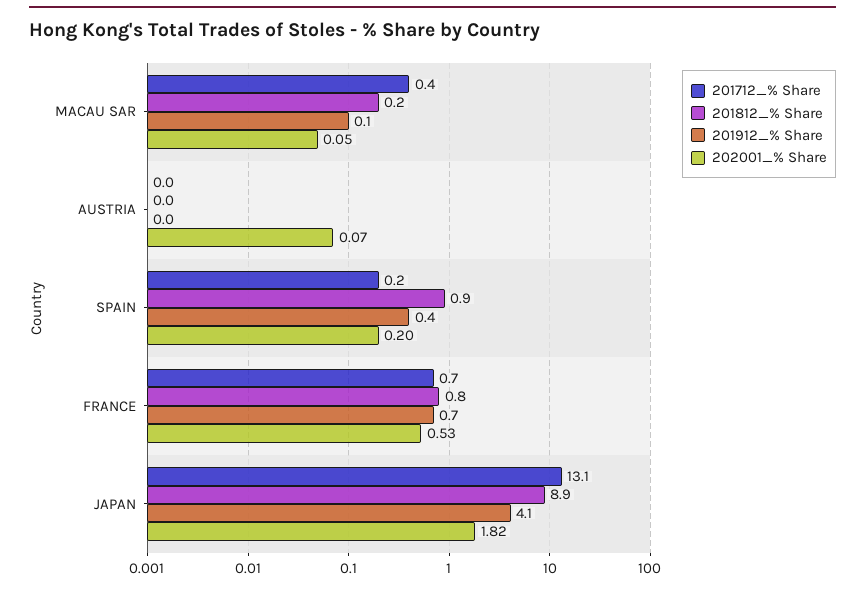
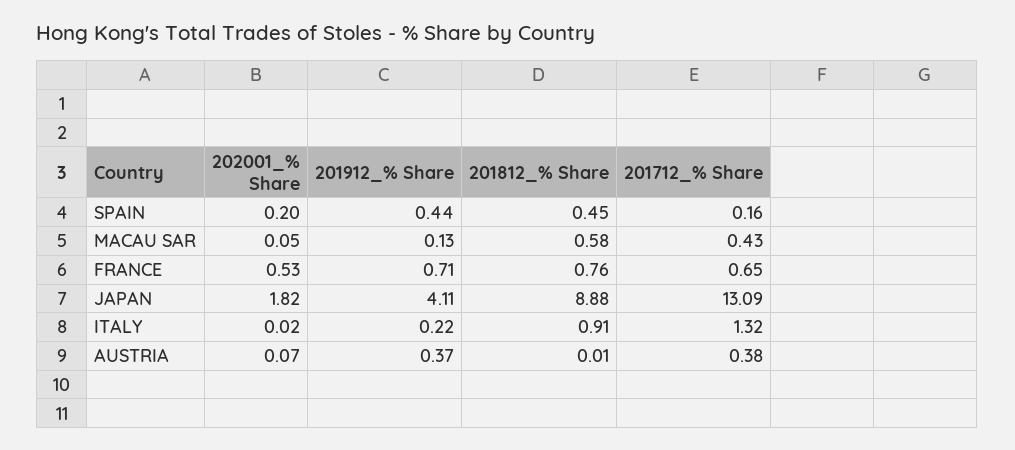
  {
    "201712_% Share": {
      "MACAU SAR": 0.43,
-     "AUSTRIA": 0,
+     "AUSTRIA": 0.38,
      "SPAIN": 0.16,
      "FRANCE": 0.65,
-     "JAPAN": 13.09
+     "JAPAN": 13.09,
+     "ITALY": 1.32
    },
    "201812_% Share": {
-     "MACAU SAR": 0.2,
+     "MACAU SAR": 0.58,
      "AUSTRIA": 0.01,
-     "SPAIN": 0.9,
+     "SPAIN": 0.45,
      "FRANCE": 0.76,
-     "JAPAN": 8.88
+     "JAPAN": 8.88,
+     "ITALY": 0.91
    },
    "201912_% Share": {
      "MACAU SAR": 0.13,
-     "AUSTRIA": 0,
+     "AUSTRIA": 0.37,
      "SPAIN": 0.44,
      "FRANCE": 0.71,
-     "JAPAN": 4.11
+     "JAPAN": 4.11,
+     "ITALY": 0.22
    },
    "202001_% Share": {
      "MACAU SAR": 0.05,
      "AUSTRIA": 0.07,
      "SPAIN": 0.2,
      "FRANCE": 0.53,
-     "JAPAN": 1.82
+     "JAPAN": 1.82,
+     "ITALY": 0.02
    }
  }

